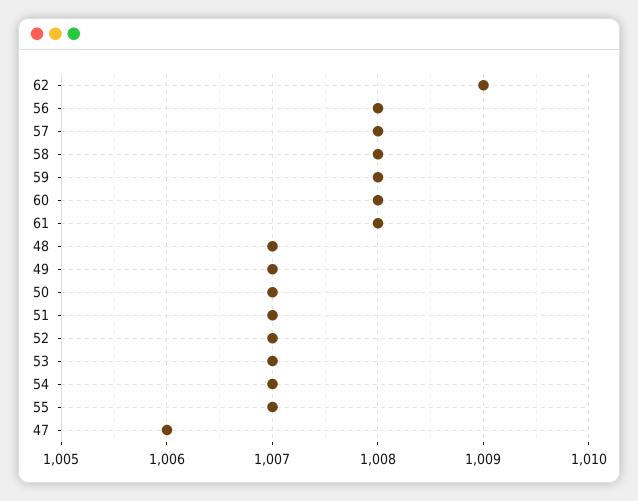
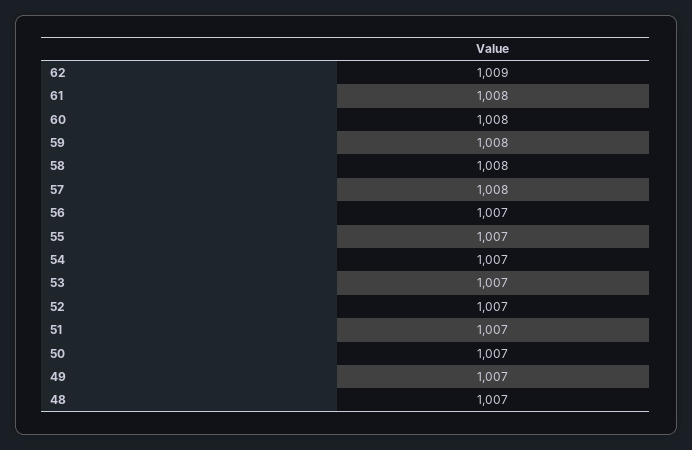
  {
    "62": 1009,
-   "56": 1008,
+   "56": 1007,
    "57": 1008,
    "58": 1008,
    "59": 1008,
    "60": 1008,
    "61": 1008,
    "48": 1007,
    "49": 1007,
    "50": 1007,
    "51": 1007,
    "52": 1007,
    "53": 1007,
    "54": 1007,
-   "55": 1007,
+   "55": 1007
-   "47": 1006
  }

